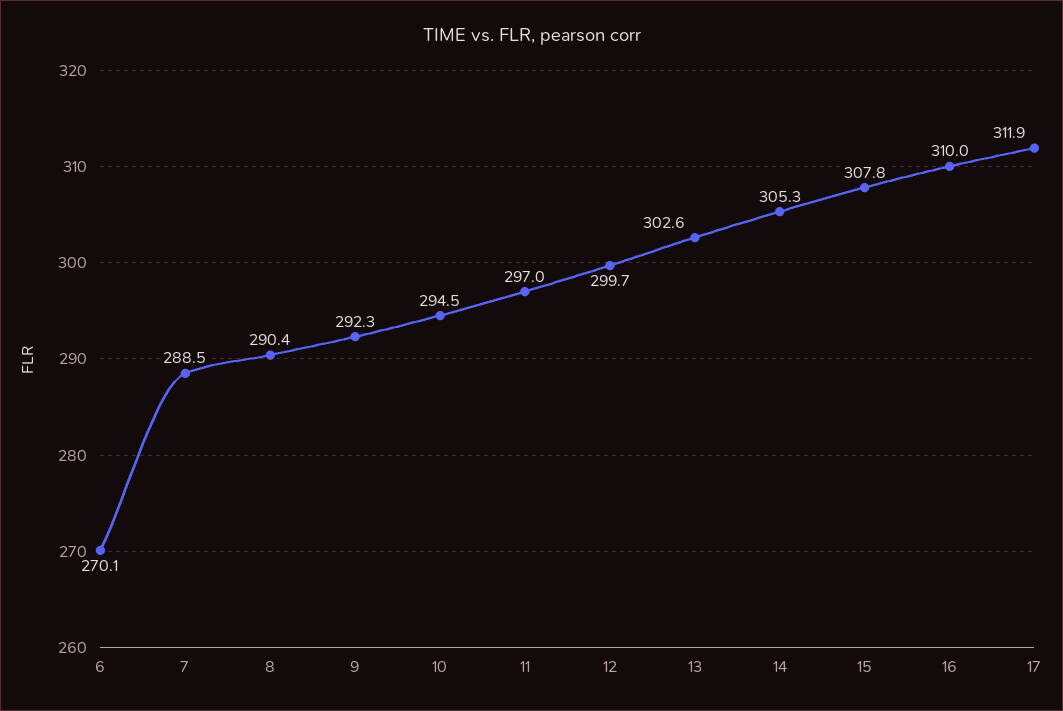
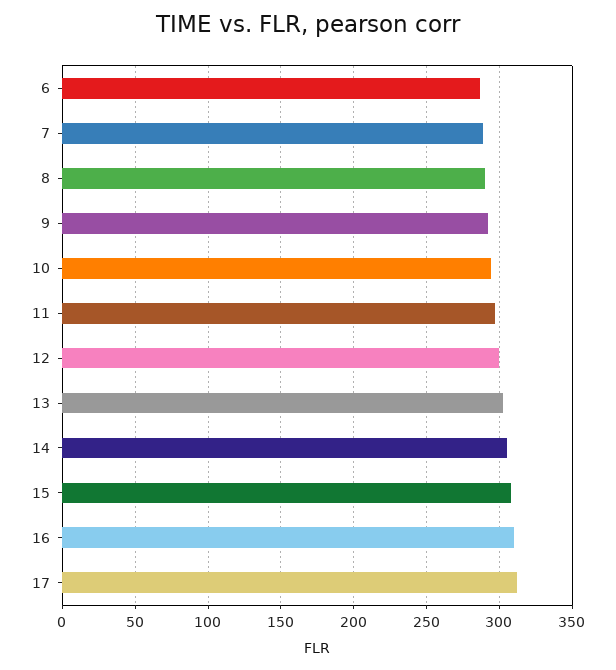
  {
-   "6": 270.1,
+   "6": 285,
    "7": 288.5,
    "8": 290.4,
    "9": 292.3,
    "10": 294.5,
    "11": 297,
    "12": 299.7,
    "13": 302.6,
    "14": 305.3,
    "15": 307.8,
    "16": 310,
    "17": 311.9
  }

